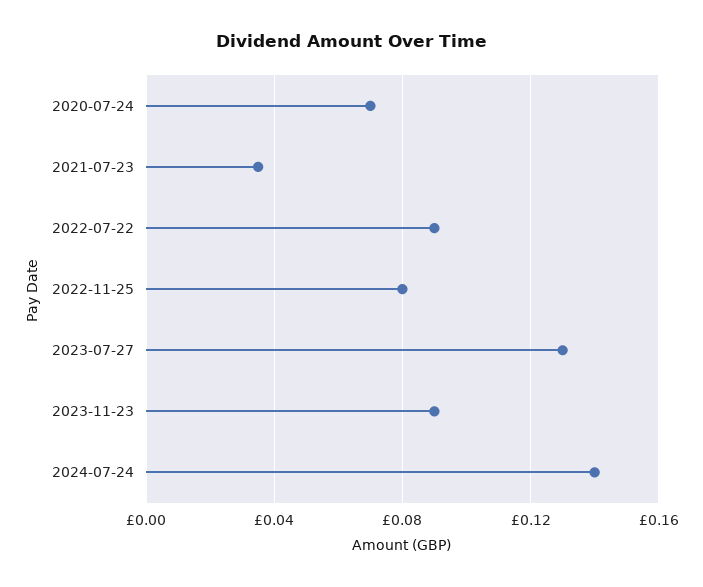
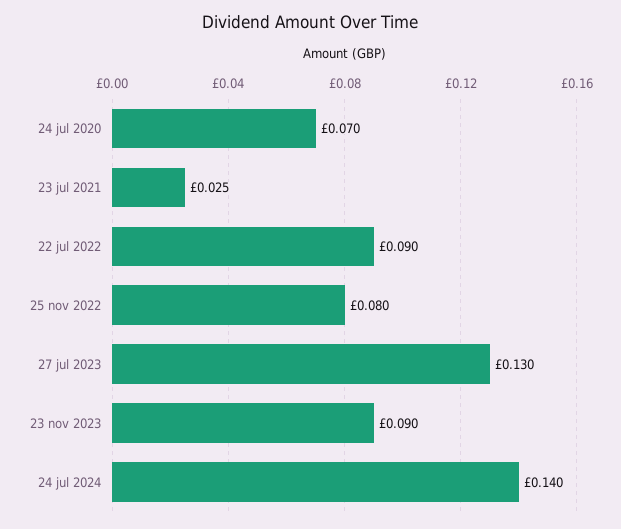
  {
    "2020-07-24": 0.07,
-   "2021-07-23": 0.035,
+   "2021-07-23": 0.025,
    "2022-07-22": 0.09,
    "2022-11-25": 0.08,
    "2023-07-27": 0.13,
    "2023-11-23": 0.09,
    "2024-07-24": 0.14
  }

